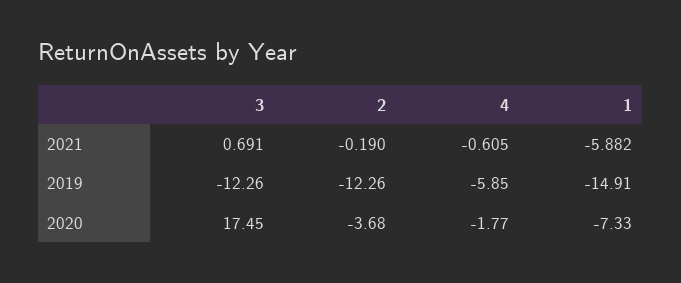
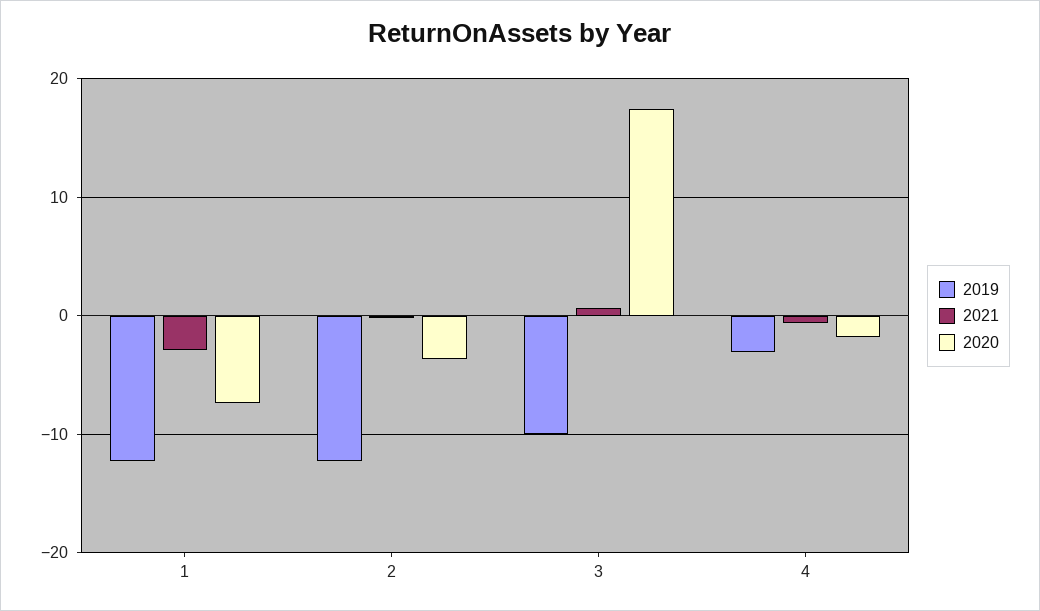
  {
    "2021": {
      "3": 0.691,
      "2": -0.19,
      "4": -0.605,
-     "1": -5.882
+     "1": -3
    },
    "2019": {
-     "3": -12.26,
+     "3": -10,
      "2": -12.26,
-     "4": -5.85,
+     "4": -3,
-     "1": -14.91
+     "1": -12
    },
    "2020": {
      "3": 17.45,
      "2": -3.68,
      "4": -1.77,
      "1": -7.33
    }
  }

